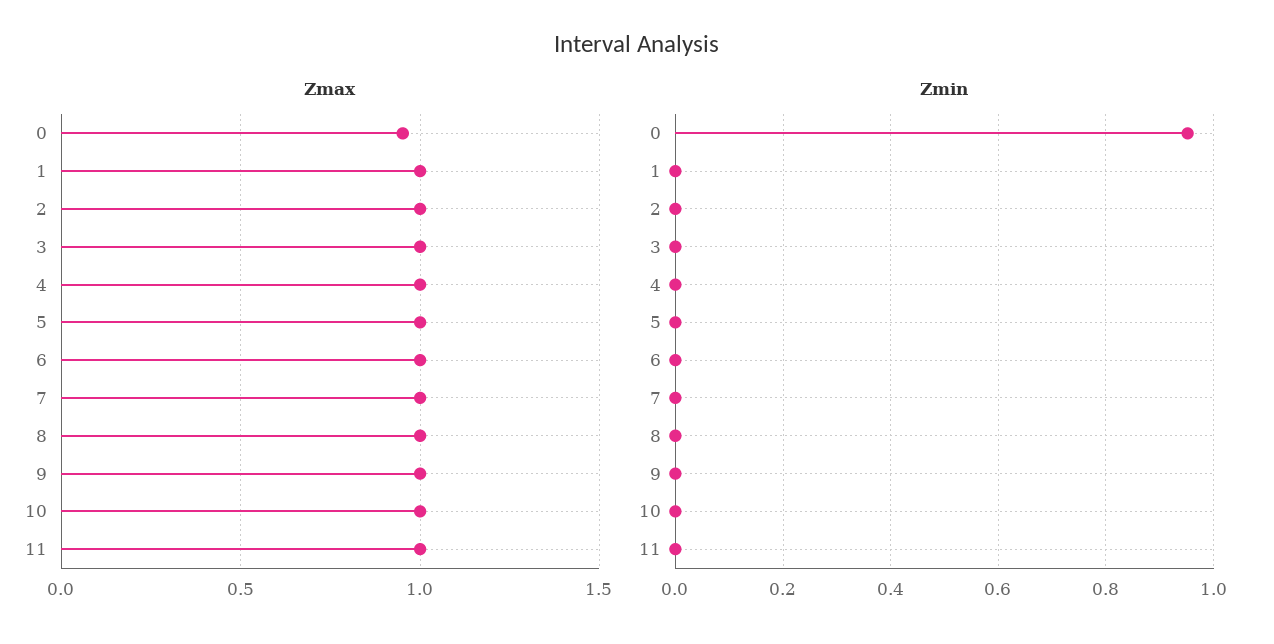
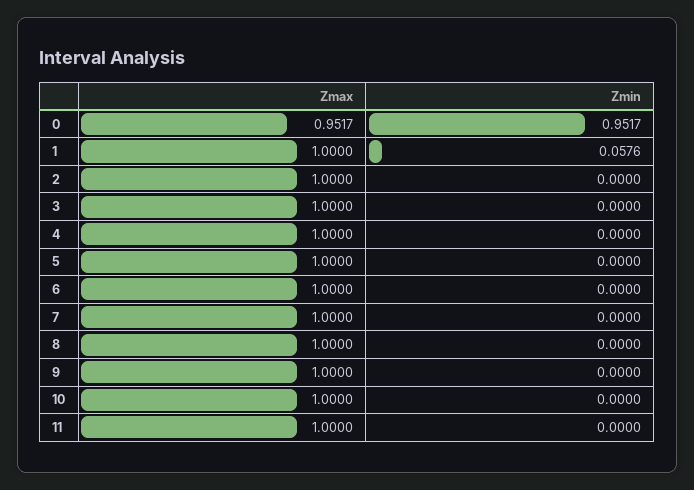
  {
    "Zmax": {
      "0": 0.9517,
      "1": 1,
      "2": 1,
      "3": 1,
      "4": 1,
      "5": 1,
      "6": 1,
      "7": 1,
      "8": 1,
      "9": 1,
      "10": 1,
      "11": 1
    },
    "Zmin": {
      "0": 0.9517,
-     "1": 0,
+     "1": 0.0576,
      "2": 0,
      "3": 0,
      "4": 0,
      "5": 0,
      "6": 0,
      "7": 0,
      "8": 0,
      "9": 0,
      "10": 0,
      "11": 0
    }
  }

